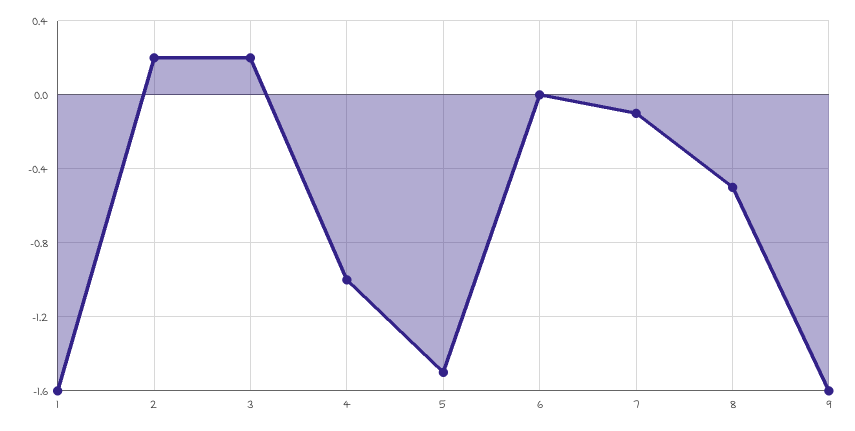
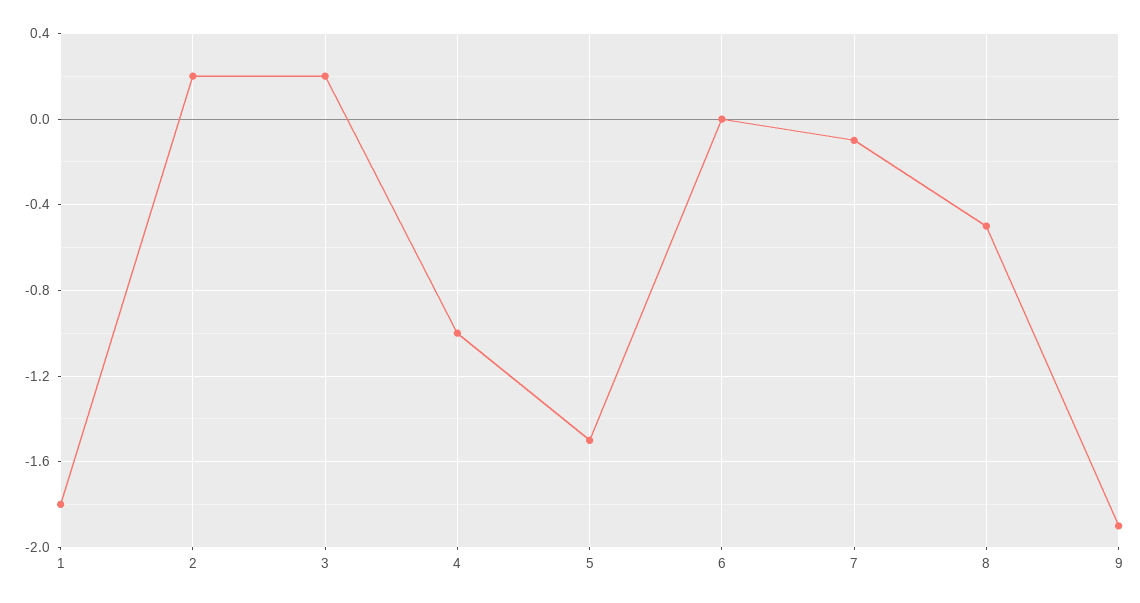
  {
-   "1": -1.6,
+   "1": -1.8,
    "2": 0.2,
    "3": 0.2,
    "4": -1,
    "5": -1.5,
    "6": 0,
    "7": -0.1,
    "8": -0.5,
-   "9": -1.6
+   "9": -1.9
  }

